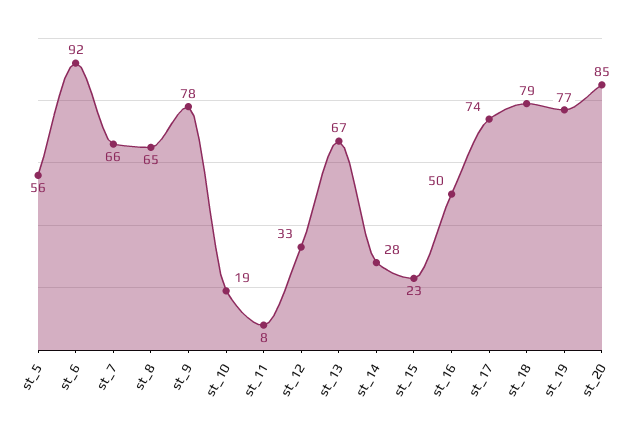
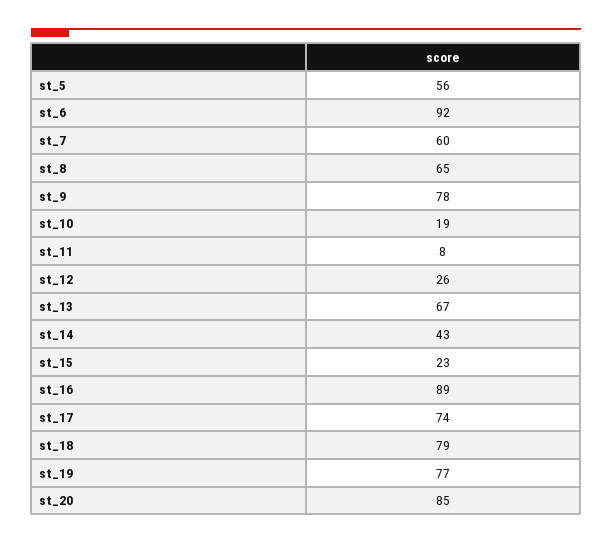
  {
    "st_5": 56,
    "st_6": 92,
-   "st_7": 66,
+   "st_7": 60,
    "st_8": 65,
    "st_9": 78,
    "st_10": 19,
    "st_11": 8,
-   "st_12": 33,
+   "st_12": 26,
    "st_13": 67,
-   "st_14": 28,
+   "st_14": 43,
    "st_15": 23,
-   "st_16": 50,
+   "st_16": 89,
    "st_17": 74,
    "st_18": 79,
    "st_19": 77,
    "st_20": 85
  }

